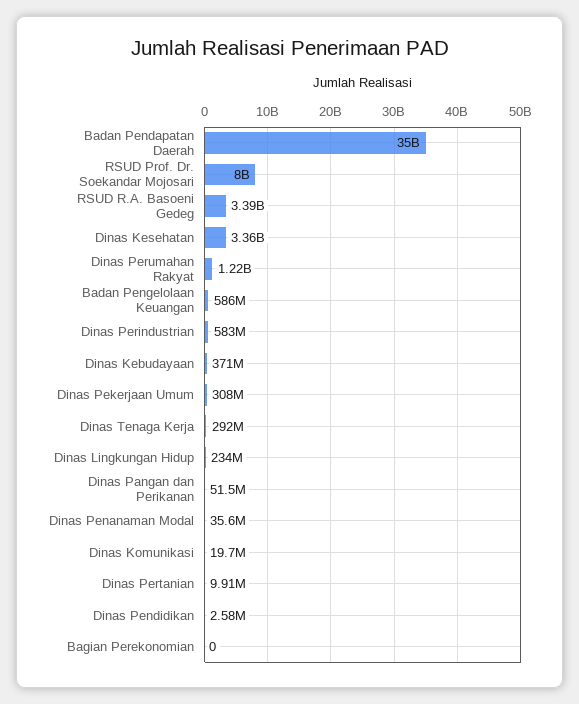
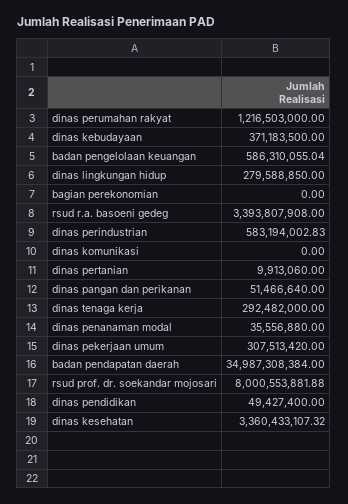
  {
    "Badan Pendapatan Daerah": 34987308384,
    "RSUD Prof. Dr. Soekandar Mojosari": 8000553881.88,
    "RSUD R.A. Basoeni Gedeg": 3393807908,
    "Dinas Kesehatan": 3360433107.32,
    "Dinas Perumahan Rakyat": 1216503000,
    "Badan Pengelolaan Keuangan": 586310055.04,
    "Dinas Perindustrian": 583194002.83,
    "Dinas Kebudayaan": 371183500,
    "Dinas Pekerjaan Umum": 307513420,
    "Dinas Tenaga Kerja": 292482000,
-   "Dinas Lingkungan Hidup": 234000000,
+   "Dinas Lingkungan Hidup": 279588850,
    "Dinas Pangan dan Perikanan": 51466640,
    "Dinas Penanaman Modal": 35556880,
-   "Dinas Komunikasi": 19700000,
+   "Dinas Komunikasi": 0,
    "Dinas Pertanian": 9913060,
-   "Dinas Pendidikan": 2580000,
+   "Dinas Pendidikan": 49427400,
    "Bagian Perekonomian": 0
  }

